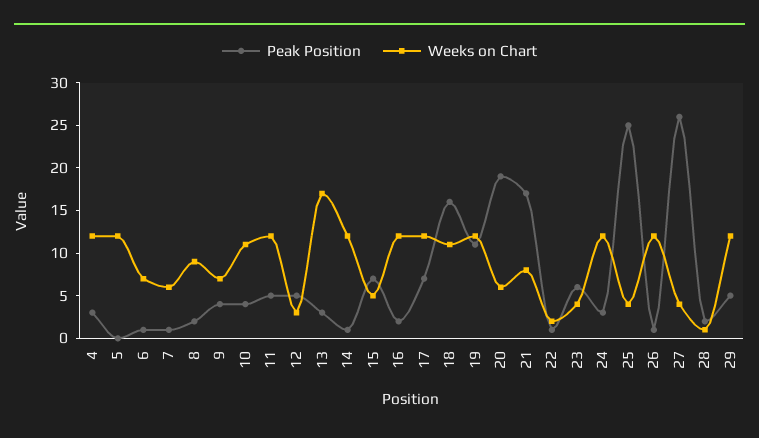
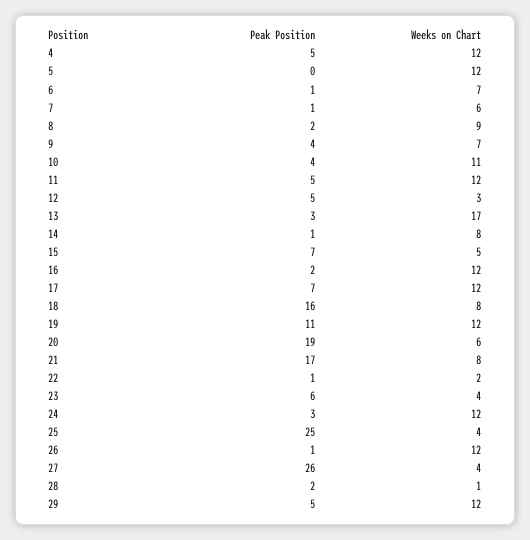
  {
    "Peak Position": {
-     "4": 3,
+     "4": 5,
      "5": 0,
      "6": 1,
      "7": 1,
      "8": 2,
      "9": 4,
      "10": 4,
      "11": 5,
      "12": 5,
      "13": 3,
      "14": 1,
      "15": 7,
      "16": 2,
      "17": 7,
      "18": 16,
      "19": 11,
      "20": 19,
      "21": 17,
      "22": 1,
      "23": 6,
      "24": 3,
      "25": 25,
      "26": 1,
      "27": 26,
      "28": 2,
      "29": 5
    },
    "Weeks on Chart": {
      "4": 12,
      "5": 12,
      "6": 7,
      "7": 6,
      "8": 9,
      "9": 7,
      "10": 11,
      "11": 12,
      "12": 3,
      "13": 17,
-     "14": 12,
+     "14": 8,
      "15": 5,
      "16": 12,
      "17": 12,
-     "18": 11,
+     "18": 8,
      "19": 12,
      "20": 6,
      "21": 8,
      "22": 2,
      "23": 4,
      "24": 12,
      "25": 4,
      "26": 12,
      "27": 4,
      "28": 1,
      "29": 12
    }
  }

